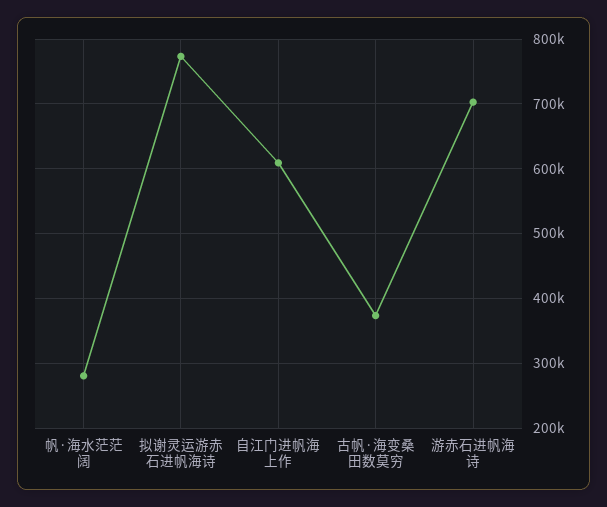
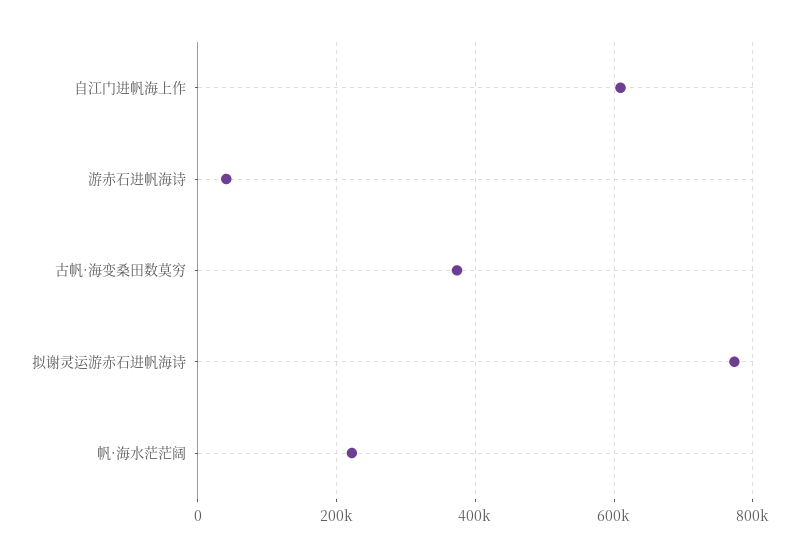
  {
-   "帆·海水茫茫阔": 280000,
+   "帆·海水茫茫阔": 220000,
    "拟谢灵运游赤石进帆海诗": 770000,
    "自江门进帆海上作": 610000,
    "古帆·海变桑田数莫穷": 370000,
-   "游赤石进帆海诗": 700000
+   "游赤石进帆海诗": 40000
  }

